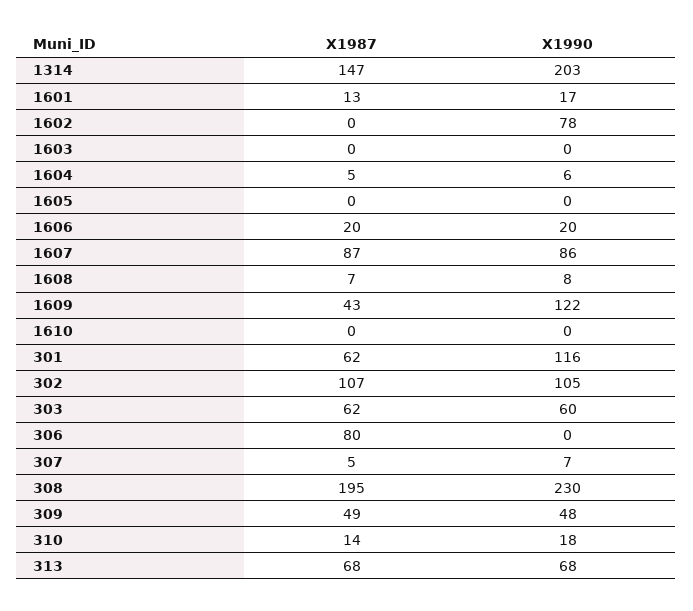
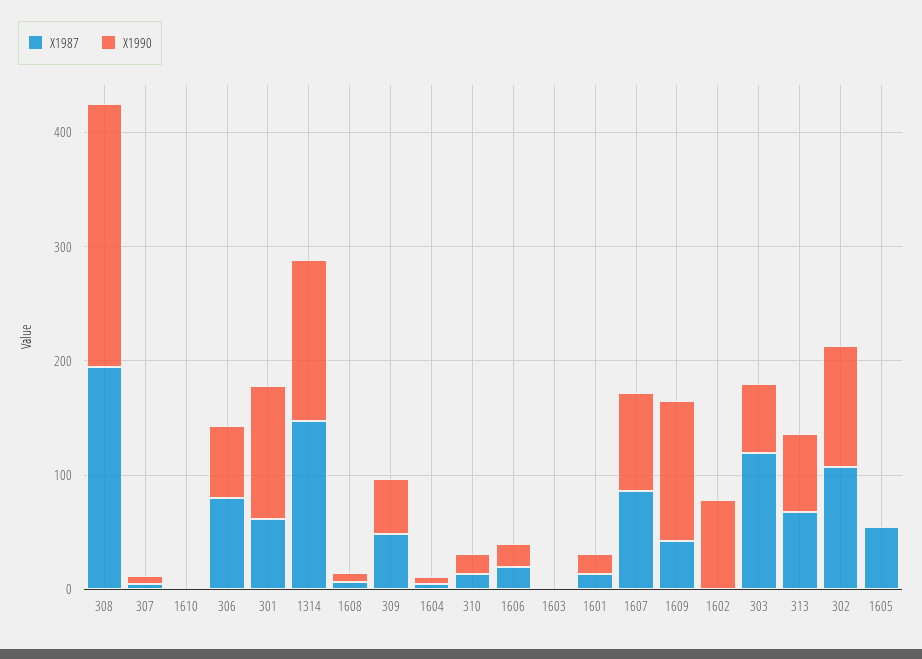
  {
    "X1987": {
      "1314": 147,
      "1601": 13,
      "1602": 0,
      "1603": 0,
      "1604": 5,
-     "1605": 0,
+     "1605": 60,
      "1606": 20,
      "1607": 87,
      "1608": 7,
      "1609": 43,
      "1610": 0,
      "301": 62,
      "302": 107,
-     "303": 62,
+     "303": 120,
      "306": 80,
      "307": 5,
      "308": 195,
      "309": 49,
      "310": 14,
      "313": 68
    },
    "X1990": {
-     "1314": 203,
+     "1314": 140,
      "1601": 17,
      "1602": 78,
      "1603": 0,
      "1604": 6,
      "1605": 0,
      "1606": 20,
      "1607": 86,
      "1608": 8,
      "1609": 122,
      "1610": 0,
      "301": 116,
      "302": 105,
      "303": 60,
-     "306": 0,
+     "306": 60,
      "307": 7,
      "308": 230,
      "309": 48,
      "310": 18,
      "313": 68
    }
  }

